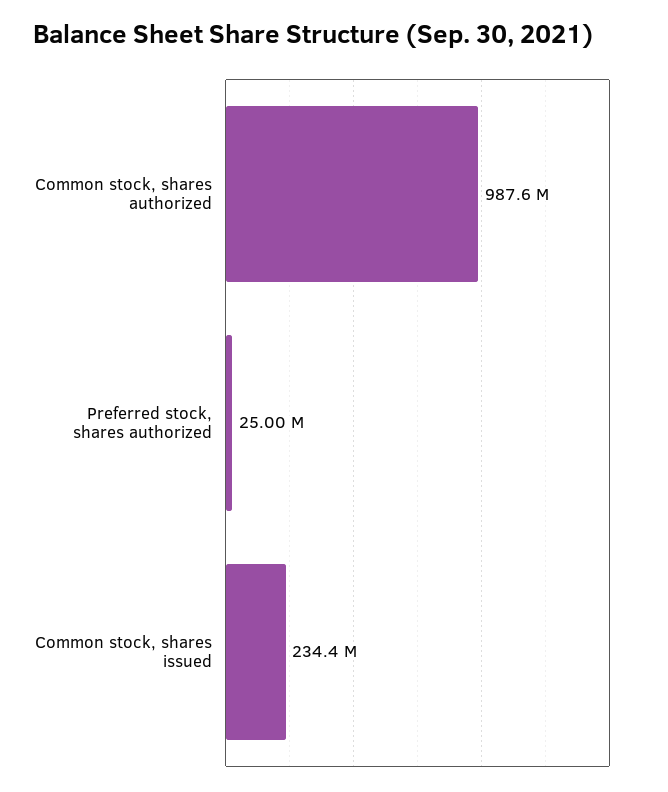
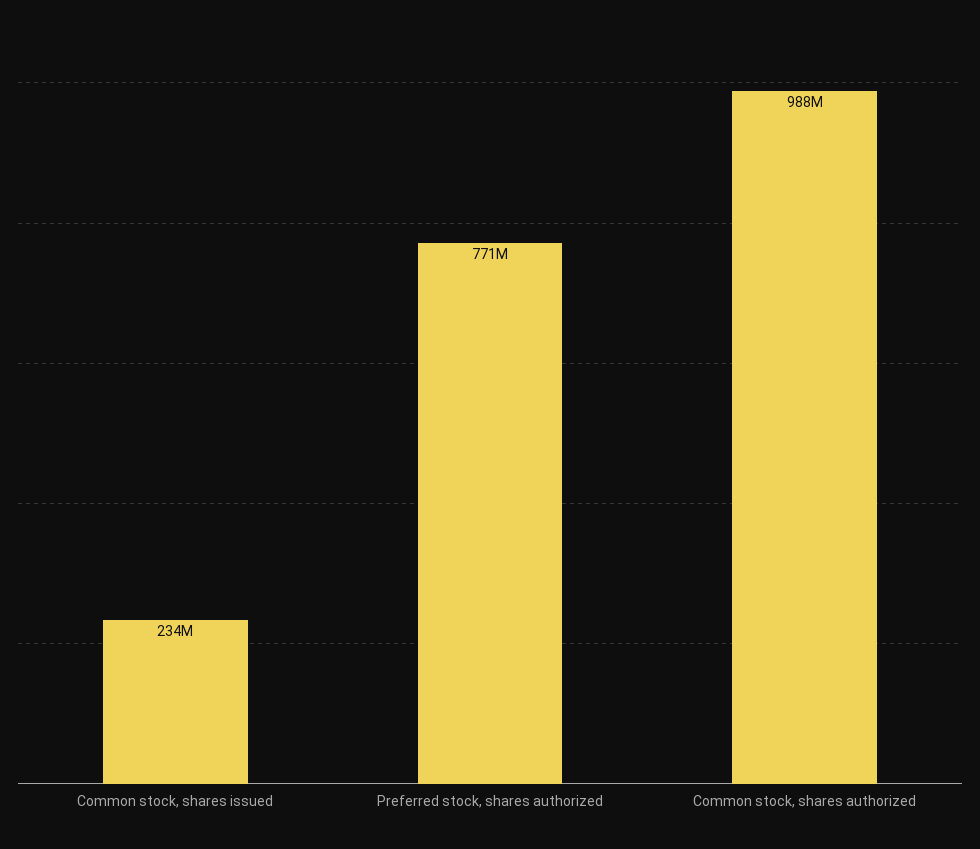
  {
    "Common stock, shares authorized": 987600000,
-   "Preferred stock, shares authorized": 25000000,
+   "Preferred stock, shares authorized": 771000000,
    "Common stock, shares issued": 234400000
  }

